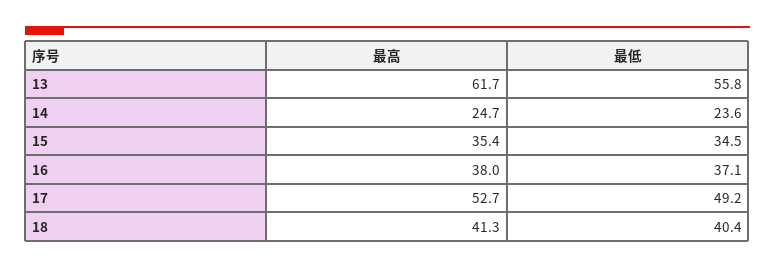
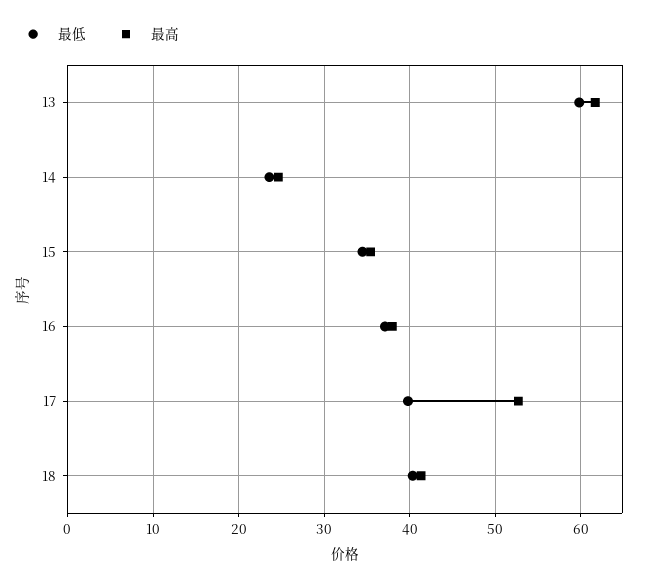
  {
    "最高": {
      "13": 61.7,
      "14": 24.7,
      "15": 35.4,
      "16": 38,
      "17": 52.7,
      "18": 41.3
    },
    "最低": {
-     "13": 55.8,
+     "13": 60,
      "14": 23.6,
      "15": 34.5,
      "16": 37.1,
-     "17": 49.2,
+     "17": 40,
      "18": 40.4
    }
  }

